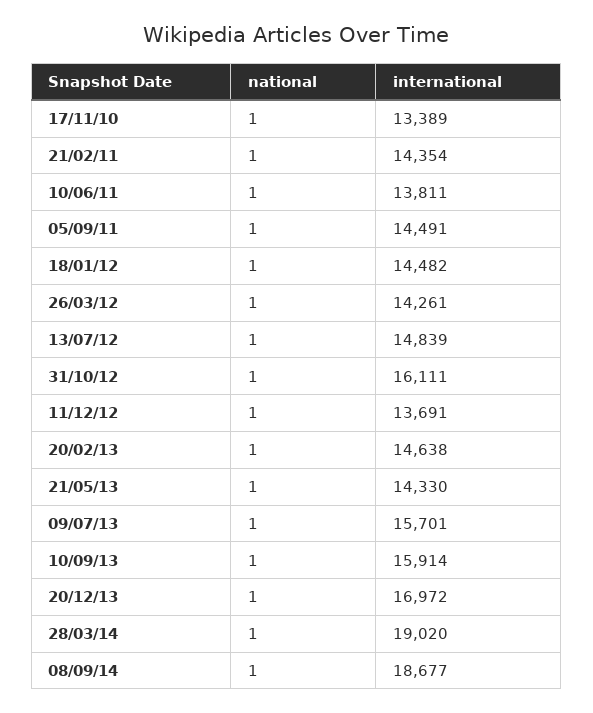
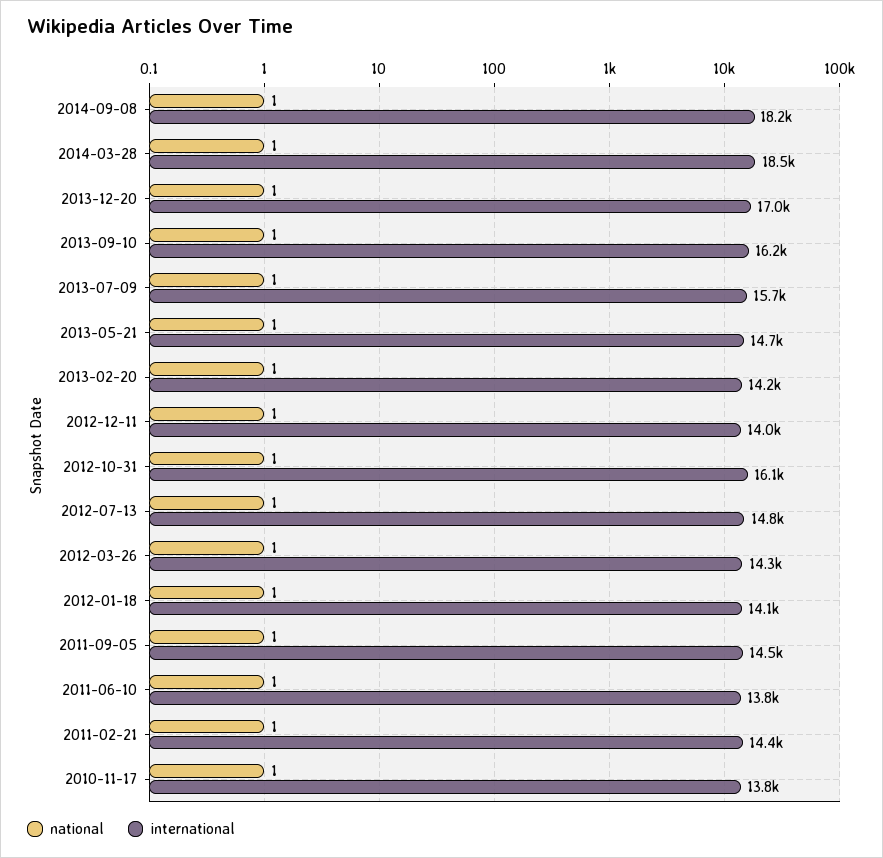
  {
    "national": {
      "17/11/10": 1,
      "21/02/11": 1,
      "10/06/11": 1,
      "05/09/11": 1,
      "18/01/12": 1,
      "26/03/12": 1,
      "13/07/12": 1,
      "31/10/12": 1,
      "11/12/12": 1,
      "20/02/13": 1,
      "21/05/13": 1,
      "09/07/13": 1,
      "10/09/13": 1,
      "20/12/13": 1,
      "28/03/14": 1,
      "08/09/14": 1
    },
    "international": {
-     "17/11/10": 13389,
+     "17/11/10": 13800,
      "21/02/11": 14354,
      "10/06/11": 13811,
      "05/09/11": 14491,
-     "18/01/12": 14482,
+     "18/01/12": 14100,
      "26/03/12": 14261,
      "13/07/12": 14839,
      "31/10/12": 16111,
-     "11/12/12": 13691,
+     "11/12/12": 14000,
-     "20/02/13": 14638,
+     "20/02/13": 14200,
-     "21/05/13": 14330,
+     "21/05/13": 14700,
      "09/07/13": 15701,
-     "10/09/13": 15914,
+     "10/09/13": 16200,
      "20/12/13": 16972,
-     "28/03/14": 19020,
+     "28/03/14": 18500,
-     "08/09/14": 18677
+     "08/09/14": 18200
    }
  }

